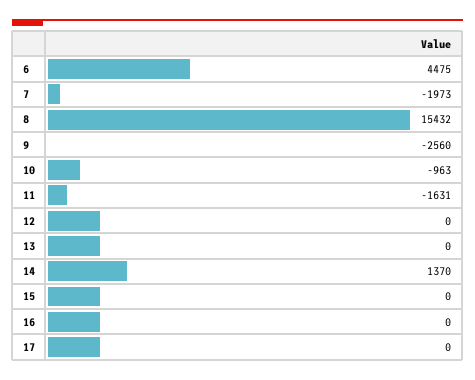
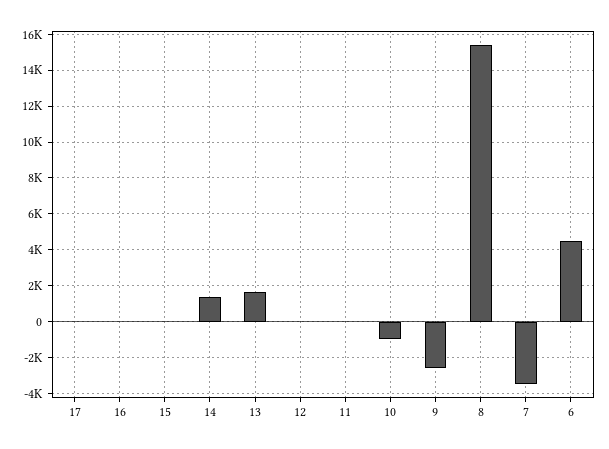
  {
    "6": 4475,
-   "7": -1973,
+   "7": -3500,
    "8": 15432,
    "9": -2560,
    "10": -963,
-   "11": -1631,
+   "11": 0,
    "12": 0,
-   "13": 0,
+   "13": 1500,
    "14": 1370,
    "15": 0,
    "16": 0,
    "17": 0
  }

